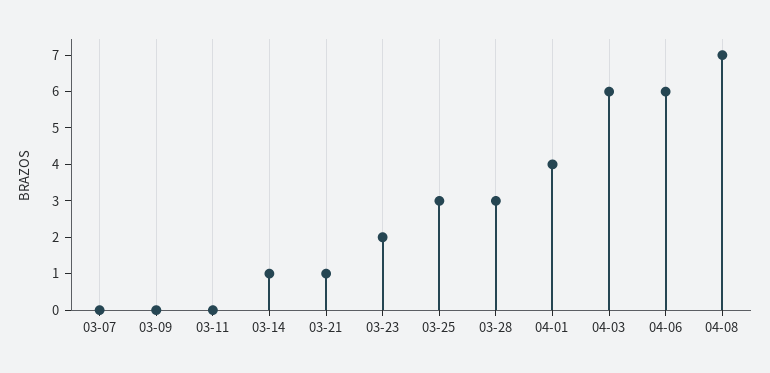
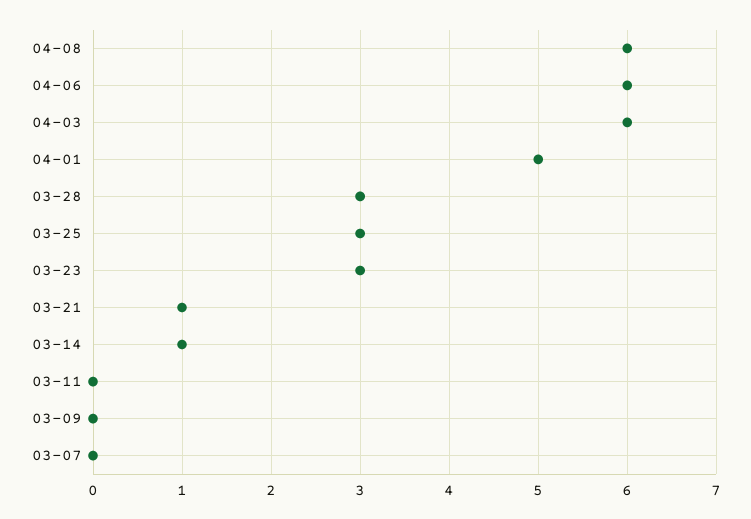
  {
    "03-07": 0,
    "03-09": 0,
    "03-11": 0,
    "03-14": 1,
    "03-21": 1,
-   "03-23": 2,
+   "03-23": 3,
    "03-25": 3,
    "03-28": 3,
-   "04-01": 4,
+   "04-01": 5,
    "04-03": 6,
    "04-06": 6,
-   "04-08": 7
+   "04-08": 6
  }

